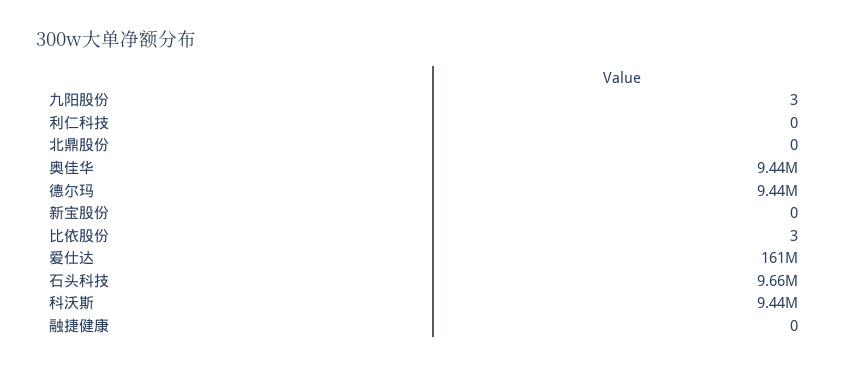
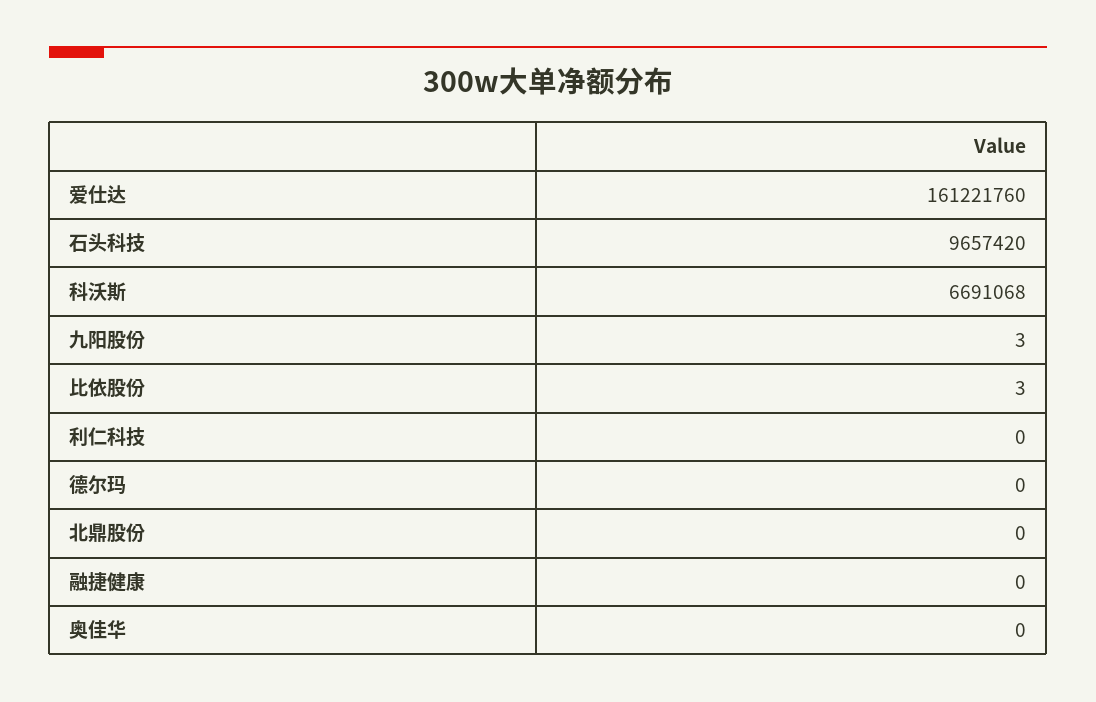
  {
    "九阳股份": 3,
    "利仁科技": 0,
    "北鼎股份": 0,
-   "奥佳华": 9440000,
+   "奥佳华": 0,
-   "德尔玛": 9440000,
+   "德尔玛": 0,
-   "新宝股份": 0,
    "比依股份": 3,
    "爱仕达": 161221760,
    "石头科技": 9657420,
-   "科沃斯": 9440000,
+   "科沃斯": 6691068,
    "融捷健康": 0
  }

